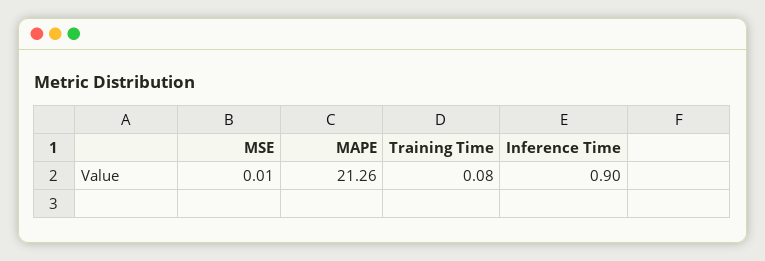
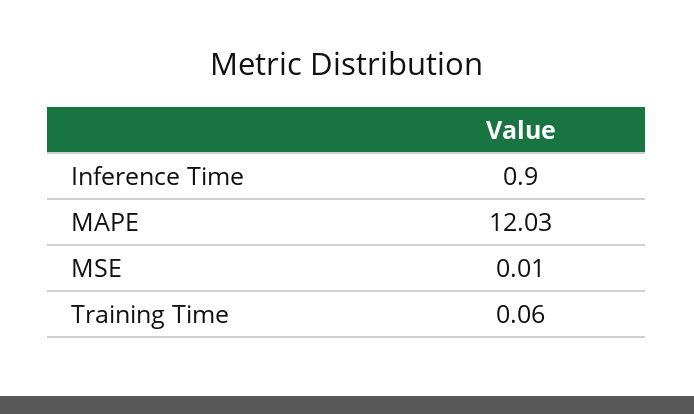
  {
    "MSE": 0.01,
-   "MAPE": 21.26,
+   "MAPE": 12.03,
-   "Training Time": 0.08,
+   "Training Time": 0.06,
    "Inference Time": 0.9
  }

